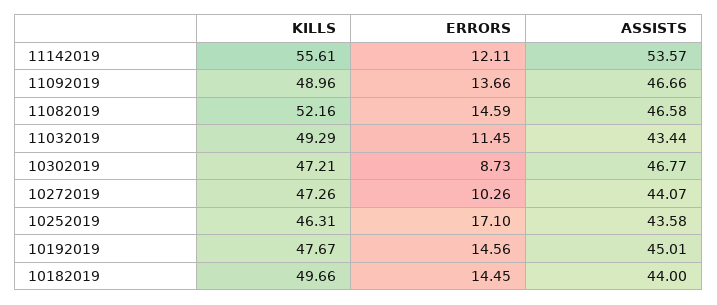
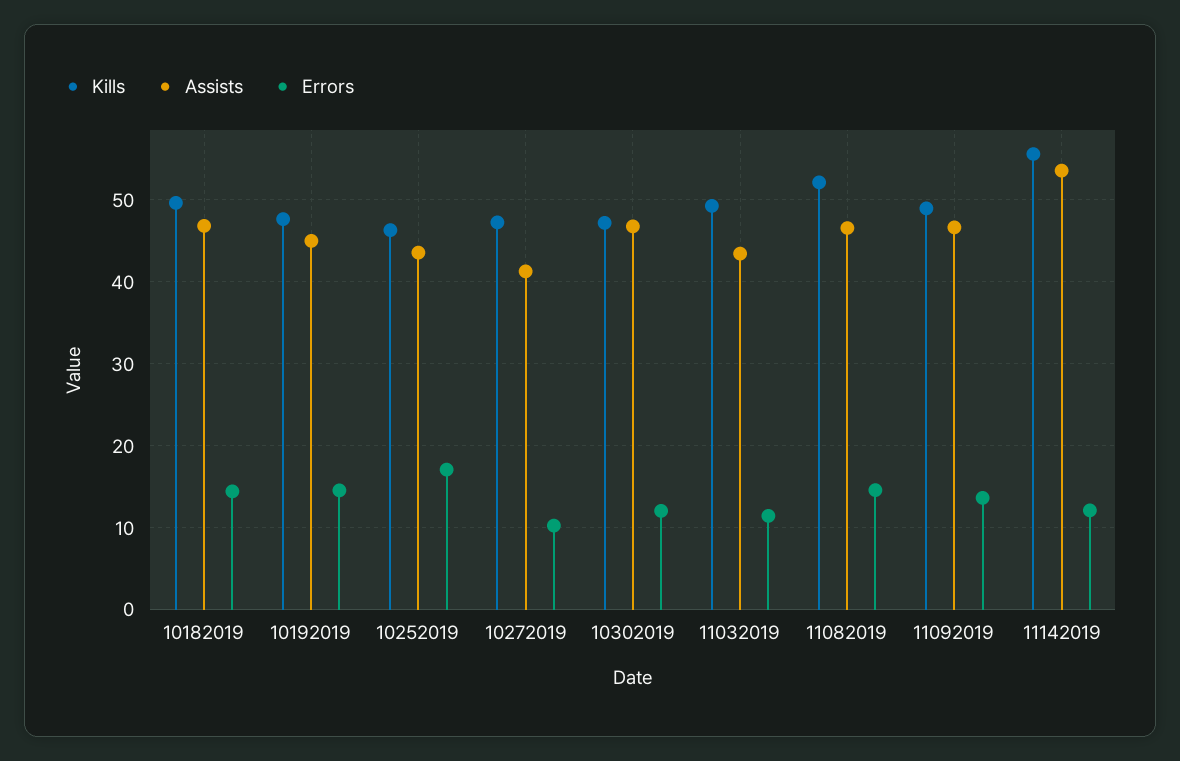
  {
    "KILLS": {
      "11142019": 55.61,
      "11092019": 48.96,
      "11082019": 52.16,
      "11032019": 49.29,
      "10302019": 47.21,
      "10272019": 47.26,
      "10252019": 46.31,
      "10192019": 47.67,
      "10182019": 49.66
    },
    "ERRORS": {
      "11142019": 12.11,
      "11092019": 13.66,
      "11082019": 14.59,
      "11032019": 11.45,
-     "10302019": 8.73,
+     "10302019": 12,
      "10272019": 10.26,
      "10252019": 17.1,
      "10192019": 14.56,
      "10182019": 14.45
    },
    "ASSISTS": {
      "11142019": 53.57,
      "11092019": 46.66,
      "11082019": 46.58,
      "11032019": 43.44,
      "10302019": 46.77,
-     "10272019": 44.07,
+     "10272019": 41,
      "10252019": 43.58,
      "10192019": 45.01,
-     "10182019": 44
+     "10182019": 47
    }
  }

